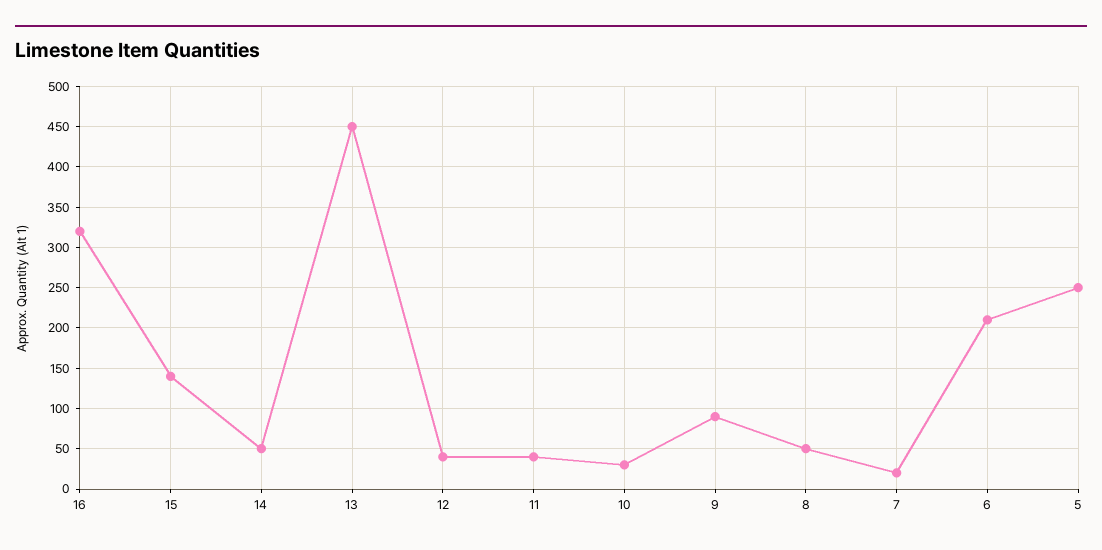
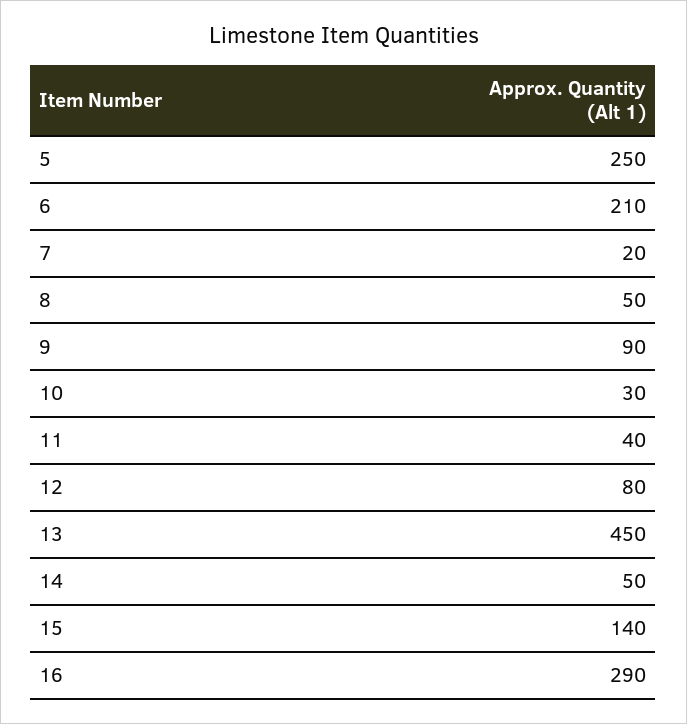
  {
-   "16": 320,
+   "16": 290,
    "15": 140,
    "14": 50,
    "13": 450,
-   "12": 40,
+   "12": 80,
    "11": 40,
    "10": 30,
    "9": 90,
    "8": 50,
    "7": 20,
    "6": 210,
    "5": 250
  }

